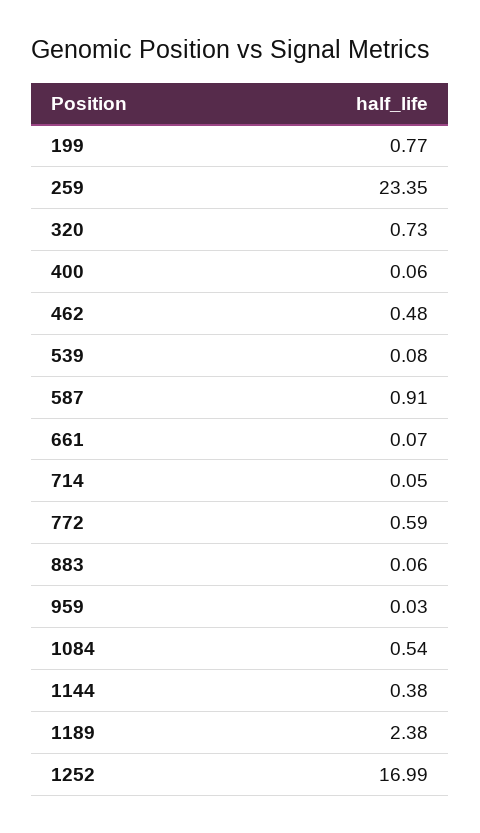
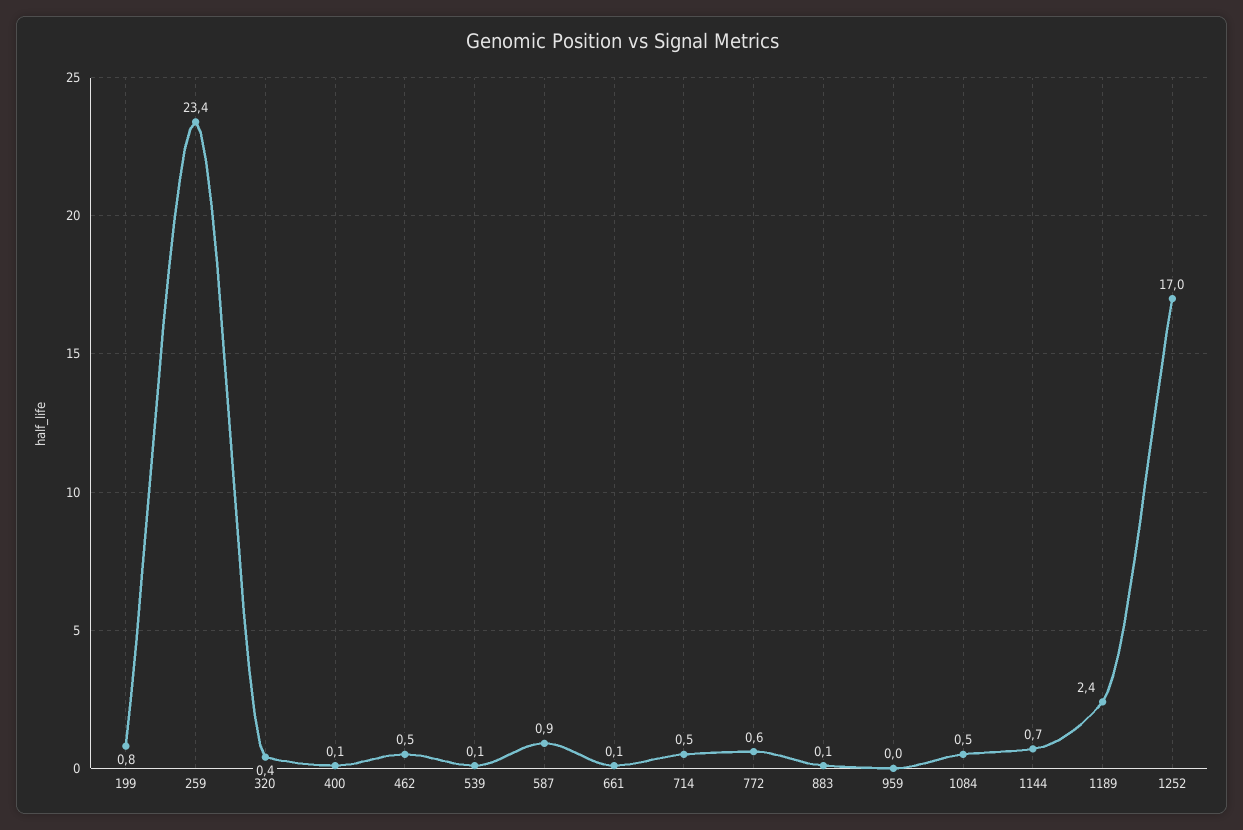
  {
    "199": 0.77,
    "259": 23.35,
-   "320": 0.73,
+   "320": 0.4,
    "400": 0.06,
    "462": 0.48,
    "539": 0.08,
    "587": 0.91,
    "661": 0.07,
-   "714": 0.05,
+   "714": 0.5,
    "772": 0.59,
    "883": 0.06,
    "959": 0.03,
    "1084": 0.54,
-   "1144": 0.38,
+   "1144": 0.7,
    "1189": 2.38,
    "1252": 16.99
  }

